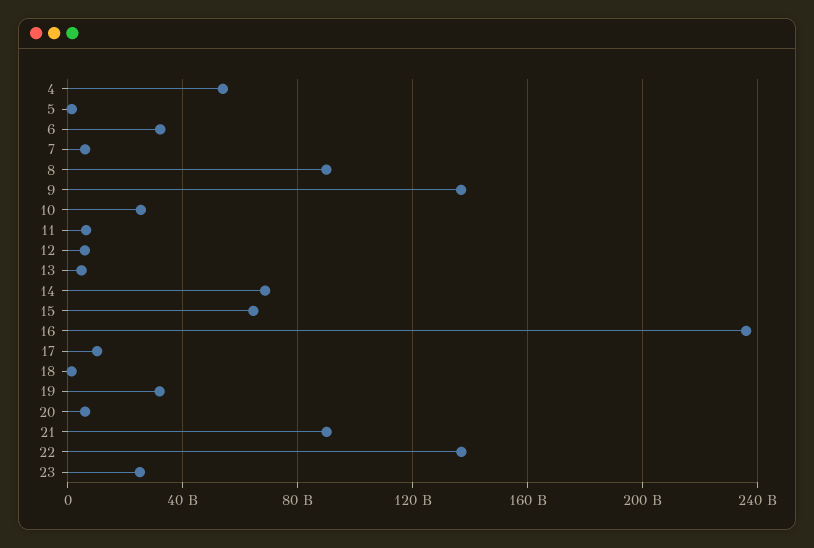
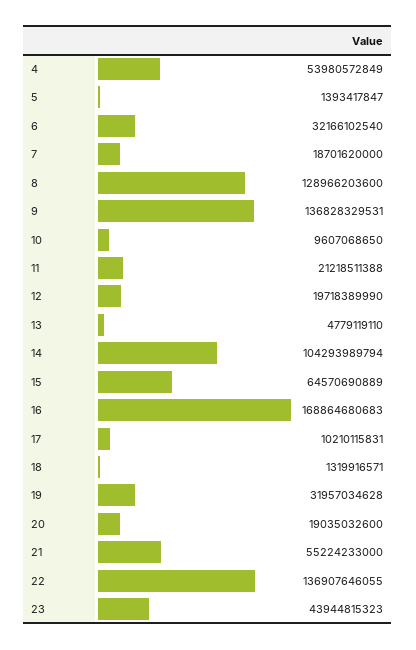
  {
    "4": 53980572849,
    "5": 1393417847,
    "6": 32166102540,
-   "7": 5000000000,
+   "7": 18701620000,
-   "8": 90000000000,
+   "8": 128966203600,
    "9": 136828329531,
-   "10": 25000000000,
+   "10": 9607068650,
-   "11": 5000000000,
+   "11": 21218511388,
-   "12": 5000000000,
+   "12": 19718389990,
    "13": 4779119110,
-   "14": 70000000000,
+   "14": 104293989794,
    "15": 64570690889,
-   "16": 235000000000,
+   "16": 168864680683,
    "17": 10210115831,
    "18": 1319916571,
    "19": 31957034628,
-   "20": 5000000000,
+   "20": 19035032600,
-   "21": 90000000000,
+   "21": 55224233000,
    "22": 136907646055,
-   "23": 25000000000
+   "23": 43944815323
  }

